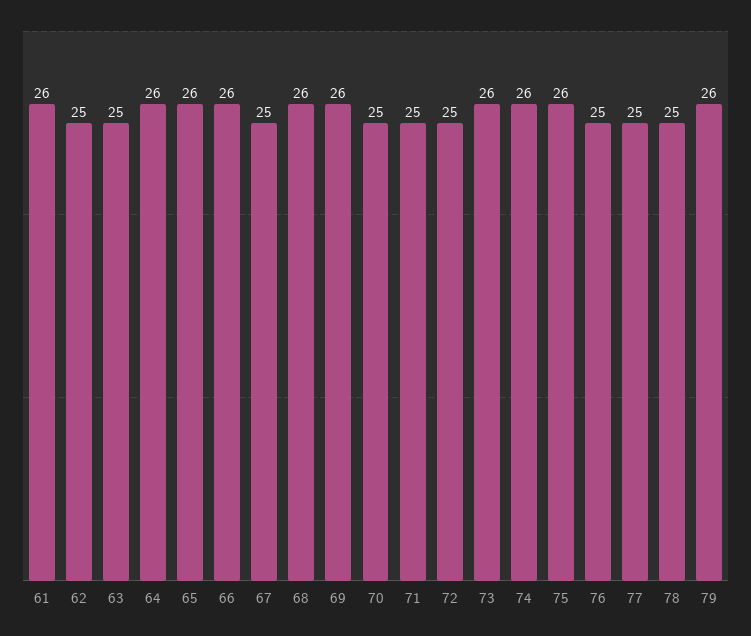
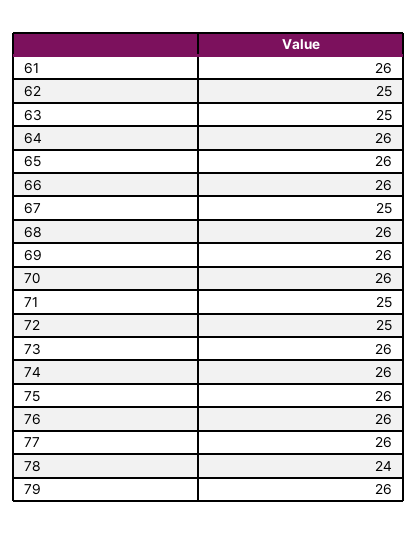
  {
    "61": 26,
    "62": 25,
    "63": 25,
    "64": 26,
    "65": 26,
    "66": 26,
    "67": 25,
    "68": 26,
    "69": 26,
-   "70": 25,
+   "70": 26,
    "71": 25,
    "72": 25,
    "73": 26,
    "74": 26,
    "75": 26,
-   "76": 25,
+   "76": 26,
-   "77": 25,
+   "77": 26,
-   "78": 25,
+   "78": 24,
    "79": 26
  }

